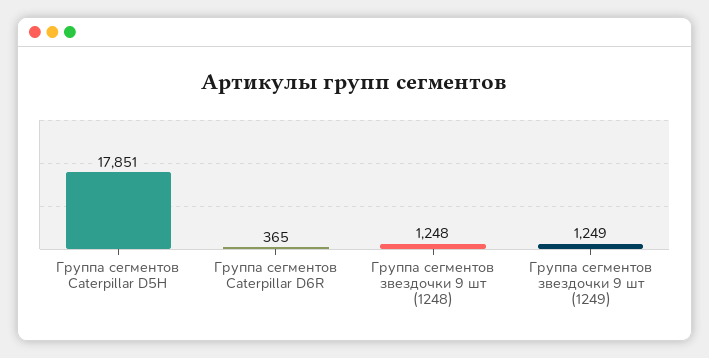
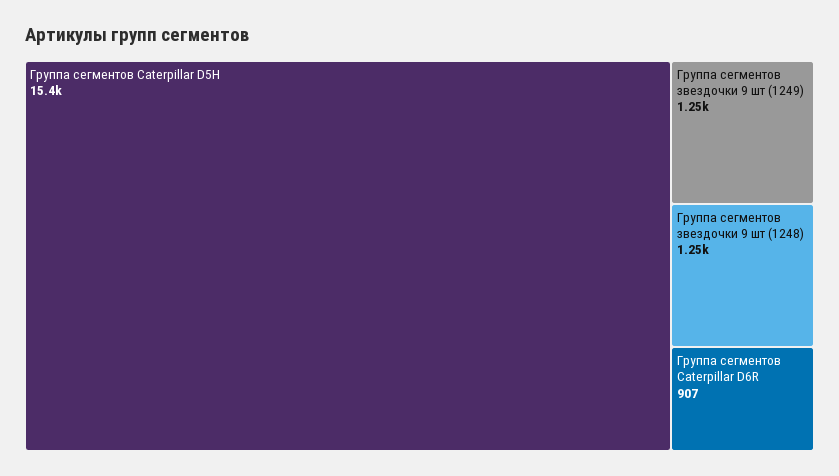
  {
-   "Группа сегментов Caterpillar D5H": 17851,
+   "Группа сегментов Caterpillar D5H": 15400,
-   "Группа сегментов Caterpillar D6R": 365,
+   "Группа сегментов Caterpillar D6R": 907,
    "Группа сегментов звездочки 9 шт (1248)": 1248,
    "Группа сегментов звездочки 9 шт (1249)": 1249
  }

